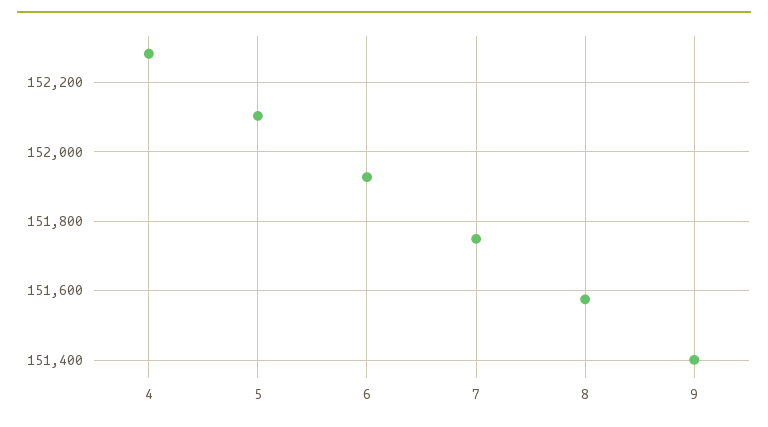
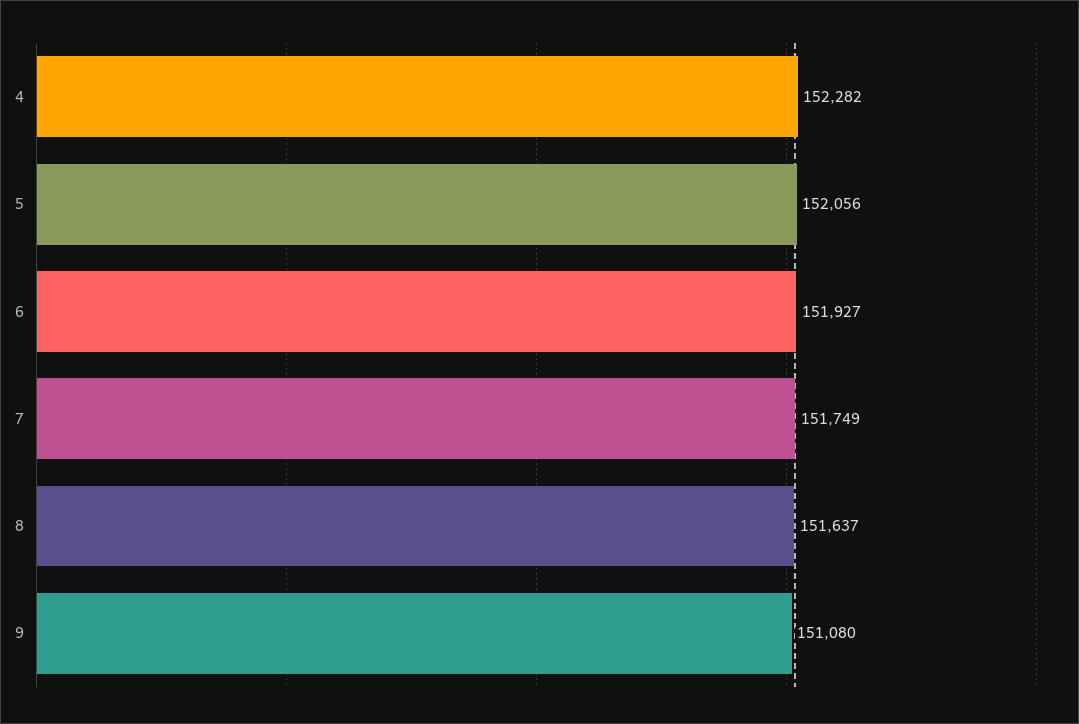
  {
    "4": 152282,
-   "5": 152100,
+   "5": 152056,
    "6": 151927,
    "7": 151749,
-   "8": 151580,
+   "8": 151637,
-   "9": 151400
+   "9": 151080
  }

